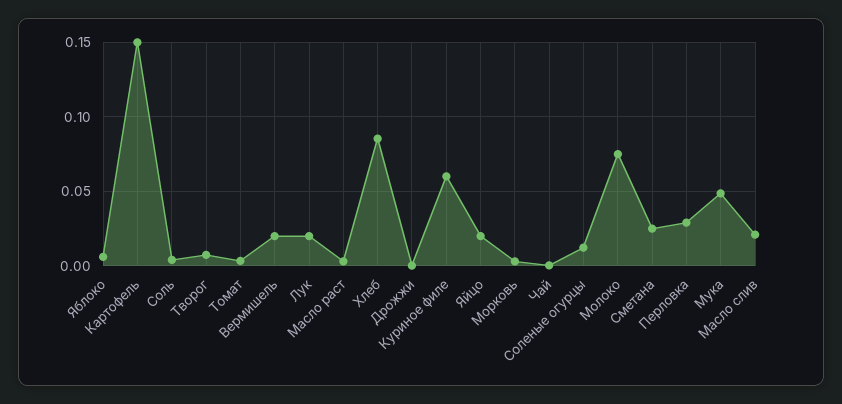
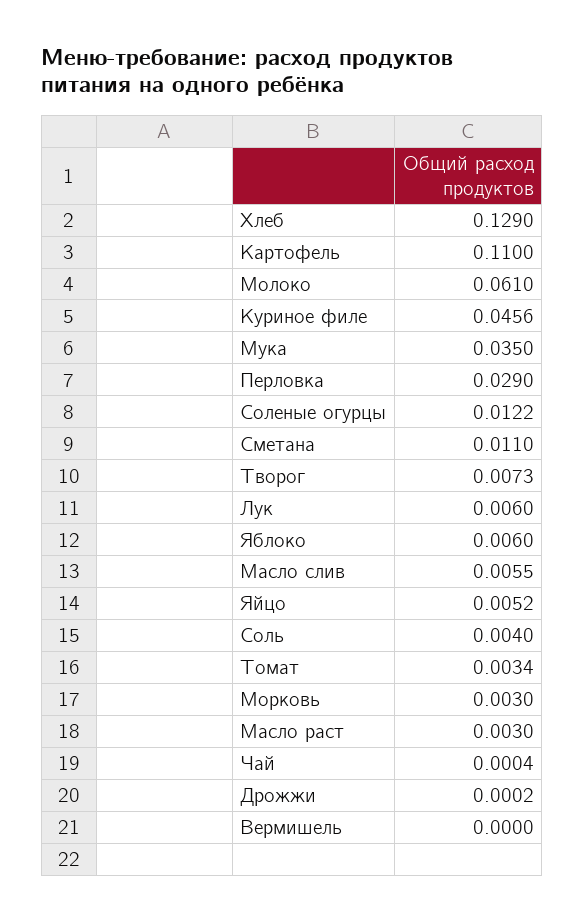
  {
    "Яблоко": 0.006,
-   "Картофель": 0.15,
+   "Картофель": 0.11,
    "Соль": 0.004,
    "Творог": 0.0073,
    "Томат": 0.0034,
-   "Вермишель": 0.02,
+   "Вермишель": 0,
-   "Лук": 0.02,
+   "Лук": 0.006,
    "Масло раст": 0.003,
-   "Хлеб": 0.085,
+   "Хлеб": 0.129,
    "Дрожжи": 0.0002,
-   "Куриное филе": 0.06,
+   "Куриное филе": 0.0456,
-   "Яйцо": 0.02,
+   "Яйцо": 0.0052,
    "Морковь": 0.003,
    "Чай": 0.0004,
    "Соленые огурцы": 0.0122,
-   "Молоко": 0.075,
+   "Молоко": 0.061,
-   "Сметана": 0.025,
+   "Сметана": 0.011,
    "Перловка": 0.029,
-   "Мука": 0.05,
+   "Мука": 0.035,
-   "Масло слив": 0.02
+   "Масло слив": 0.0055
  }

